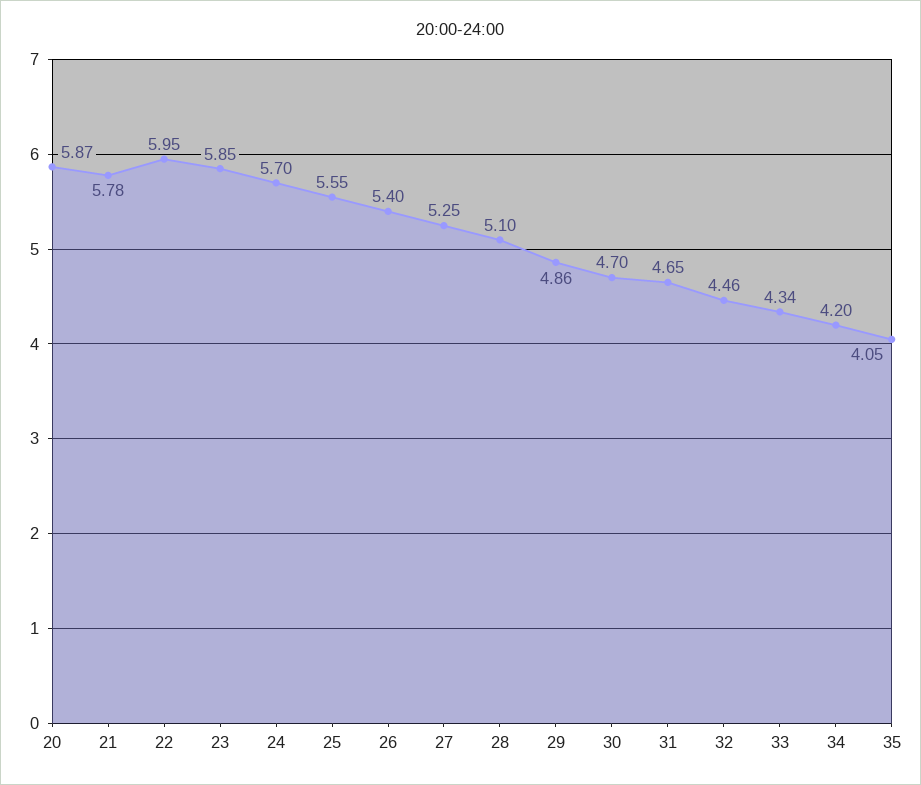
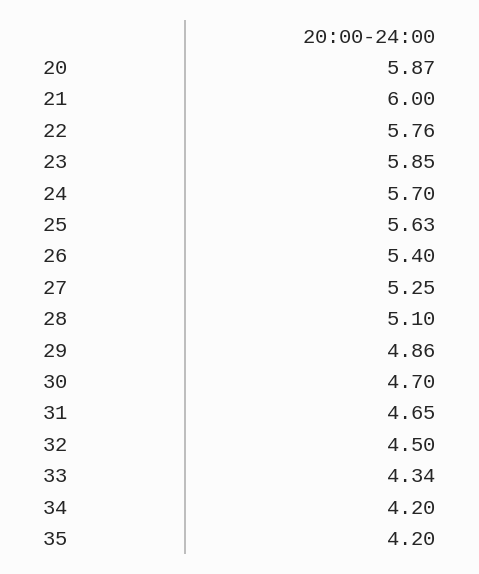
  {
    "20": 5.87,
-   "21": 5.78,
+   "21": 6,
-   "22": 5.95,
+   "22": 5.76,
    "23": 5.85,
    "24": 5.7,
-   "25": 5.55,
+   "25": 5.63,
    "26": 5.4,
    "27": 5.25,
    "28": 5.1,
    "29": 4.86,
    "30": 4.7,
    "31": 4.65,
-   "32": 4.46,
+   "32": 4.5,
    "33": 4.34,
    "34": 4.2,
-   "35": 4.05
+   "35": 4.2
  }

